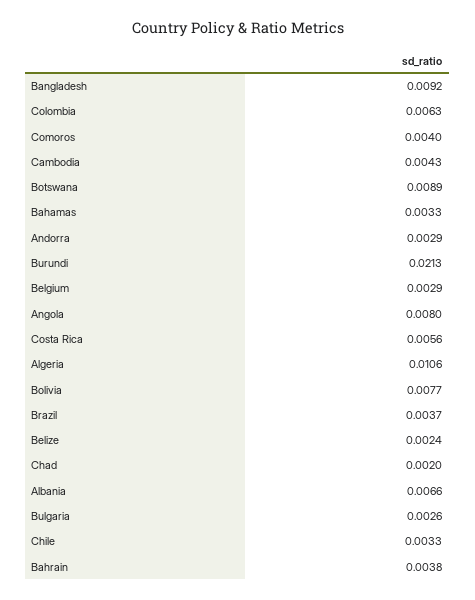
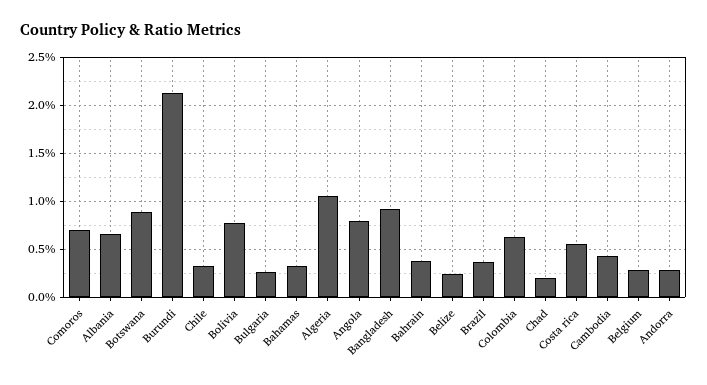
  {
    "Bangladesh": 0.0092,
    "Colombia": 0.0063,
-   "Comoros": 0.004,
+   "Comoros": 0.007,
    "Cambodia": 0.0043,
    "Botswana": 0.0089,
    "Bahamas": 0.0033,
    "Andorra": 0.0029,
    "Burundi": 0.0213,
    "Belgium": 0.0029,
    "Angola": 0.008,
    "Costa Rica": 0.0056,
    "Algeria": 0.0106,
    "Bolivia": 0.0077,
    "Brazil": 0.0037,
    "Belize": 0.0024,
    "Chad": 0.002,
    "Albania": 0.0066,
    "Bulgaria": 0.0026,
    "Chile": 0.0033,
    "Bahrain": 0.0038
  }

